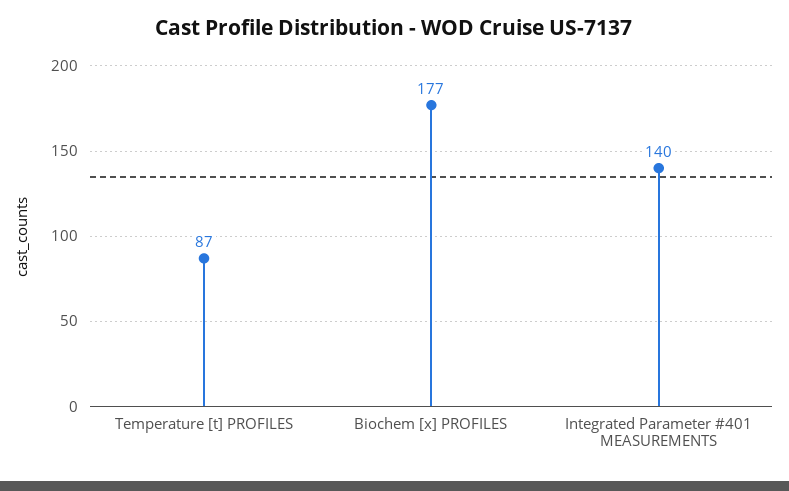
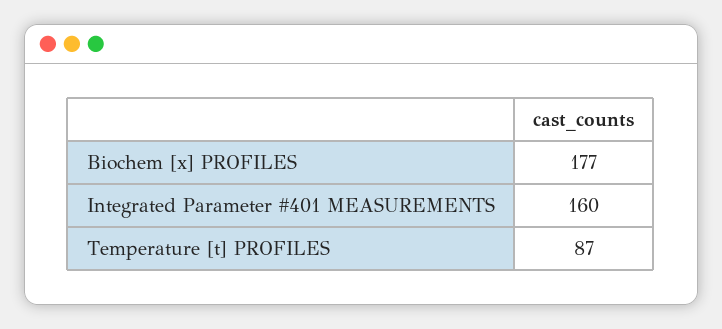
  {
    "Temperature [t] PROFILES": 87,
    "Biochem [x] PROFILES": 177,
-   "Integrated Parameter #401 MEASUREMENTS": 140
+   "Integrated Parameter #401 MEASUREMENTS": 160
  }

